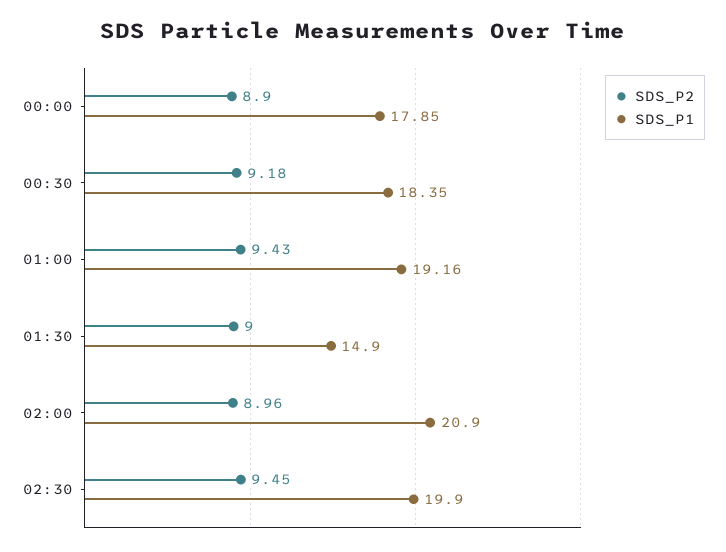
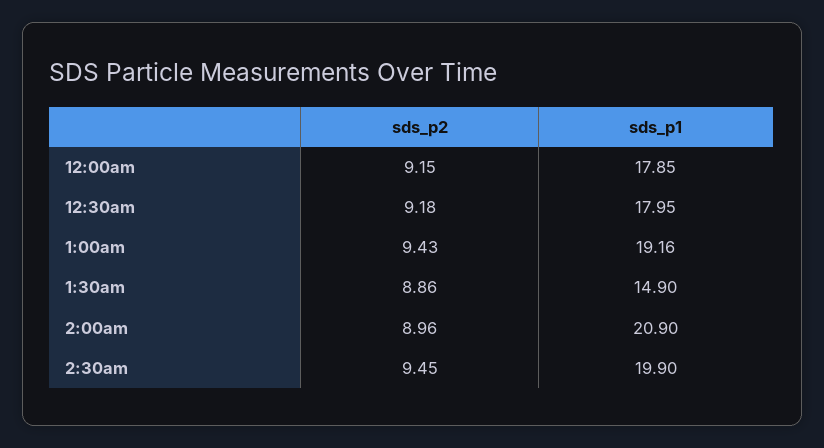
  {
    "SDS_P2": {
-     "00:00": 8.9,
+     "00:00": 9.15,
      "00:30": 9.18,
      "01:00": 9.43,
-     "01:30": 9,
+     "01:30": 8.86,
      "02:00": 8.96,
      "02:30": 9.45
    },
    "SDS_P1": {
      "00:00": 17.85,
-     "00:30": 18.35,
+     "00:30": 17.95,
      "01:00": 19.16,
      "01:30": 14.9,
      "02:00": 20.9,
      "02:30": 19.9
    }
  }

